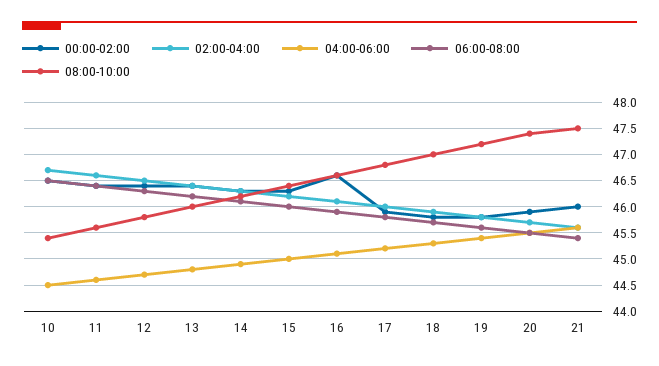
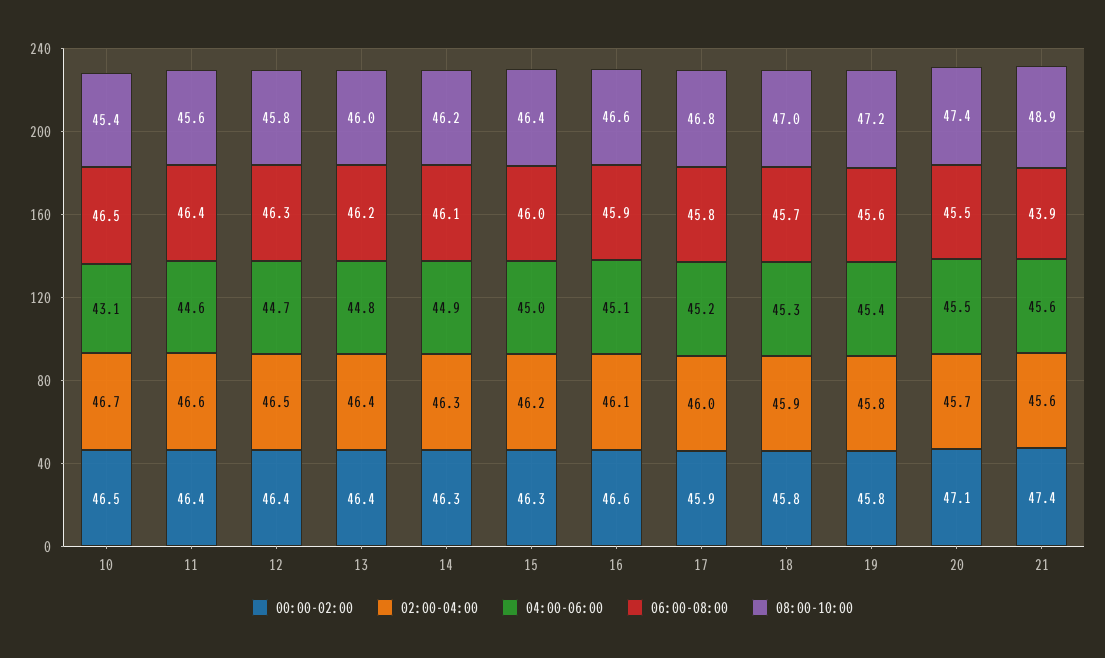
  {
    "00:00-02:00": {
      "10": 46.5,
      "11": 46.4,
      "12": 46.4,
      "13": 46.4,
      "14": 46.3,
      "15": 46.3,
      "16": 46.6,
      "17": 45.9,
      "18": 45.8,
      "19": 45.8,
-     "20": 46,
+     "20": 47.1,
-     "21": 46
+     "21": 47.4
    },
    "02:00-04:00": {
      "10": 46.7,
      "11": 46.6,
      "12": 46.5,
      "13": 46.4,
      "14": 46.3,
      "15": 46.2,
      "16": 46.1,
      "17": 46,
      "18": 45.9,
      "19": 45.8,
      "20": 45.7,
      "21": 45.6
    },
    "04:00-06:00": {
-     "10": 44.5,
+     "10": 43.1,
      "11": 44.6,
      "12": 44.7,
      "13": 44.8,
      "14": 44.9,
      "15": 45,
      "16": 45.1,
      "17": 45.2,
      "18": 45.3,
      "19": 45.4,
      "20": 45.5,
      "21": 45.6
    },
    "06:00-08:00": {
      "10": 46.5,
      "11": 46.4,
      "12": 46.3,
      "13": 46.2,
      "14": 46.1,
      "15": 46,
      "16": 45.9,
      "17": 45.8,
      "18": 45.7,
      "19": 45.6,
      "20": 45.5,
-     "21": 45.5
+     "21": 43.9
    },
    "08:00-10:00": {
      "10": 45.4,
      "11": 45.6,
      "12": 45.8,
      "13": 46,
      "14": 46.2,
      "15": 46.4,
      "16": 46.6,
      "17": 46.8,
      "18": 47,
      "19": 47.2,
      "20": 47.4,
-     "21": 47.5
+     "21": 48.9
    }
  }

